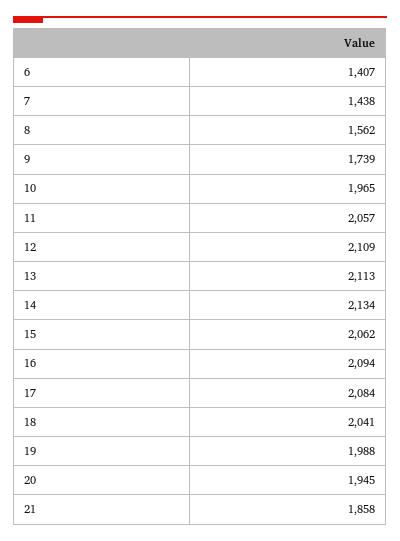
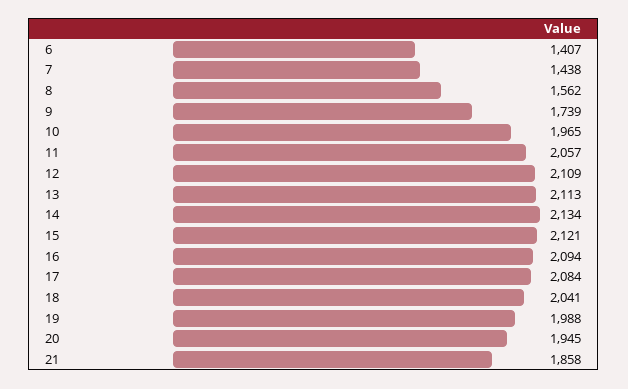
  {
    "6": 1407,
    "7": 1438,
    "8": 1562,
    "9": 1739,
    "10": 1965,
    "11": 2057,
    "12": 2109,
    "13": 2113,
    "14": 2134,
-   "15": 2062,
+   "15": 2121,
    "16": 2094,
    "17": 2084,
    "18": 2041,
    "19": 1988,
    "20": 1945,
    "21": 1858
  }

